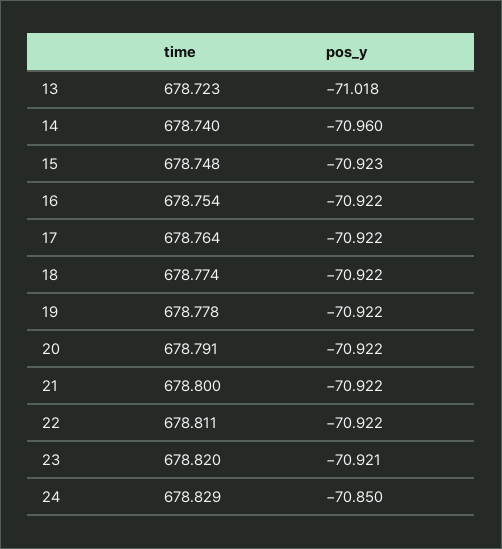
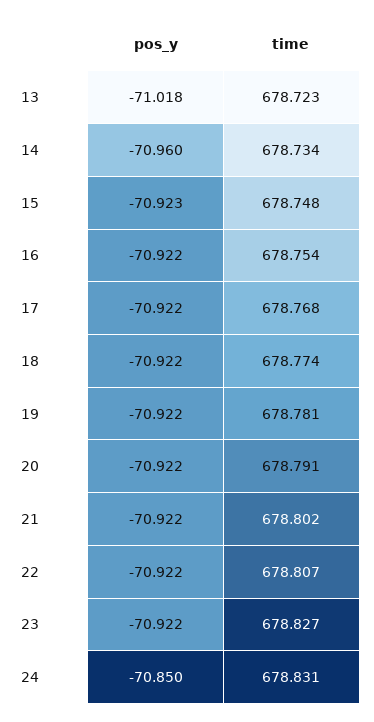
  {
    "time": {
      "13": 678.723,
-     "14": 678.74,
+     "14": 678.734,
      "15": 678.748,
      "16": 678.754,
-     "17": 678.764,
+     "17": 678.768,
      "18": 678.774,
-     "19": 678.778,
+     "19": 678.781,
      "20": 678.791,
-     "21": 678.8,
+     "21": 678.802,
-     "22": 678.811,
+     "22": 678.807,
-     "23": 678.82,
+     "23": 678.827,
-     "24": 678.829
+     "24": 678.831
    },
    "pos_y": {
      "13": -71.018,
      "14": -70.96,
      "15": -70.923,
      "16": -70.922,
      "17": -70.922,
      "18": -70.922,
      "19": -70.922,
      "20": -70.922,
      "21": -70.922,
      "22": -70.922,
-     "23": -70.921,
+     "23": -70.922,
      "24": -70.85
    }
  }

